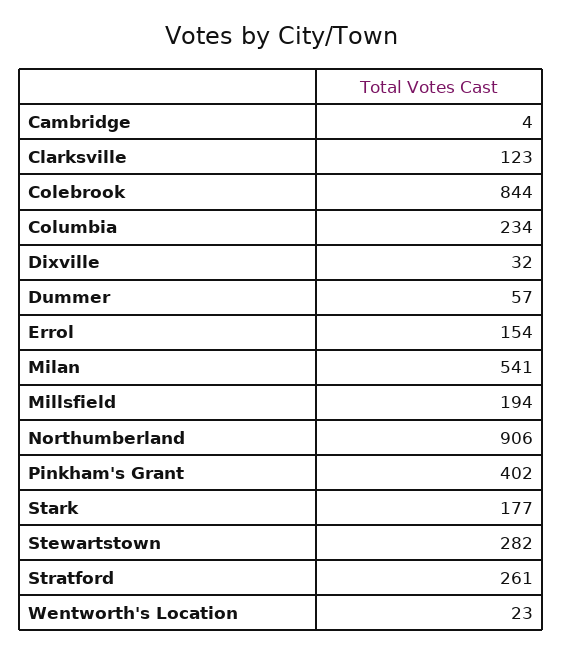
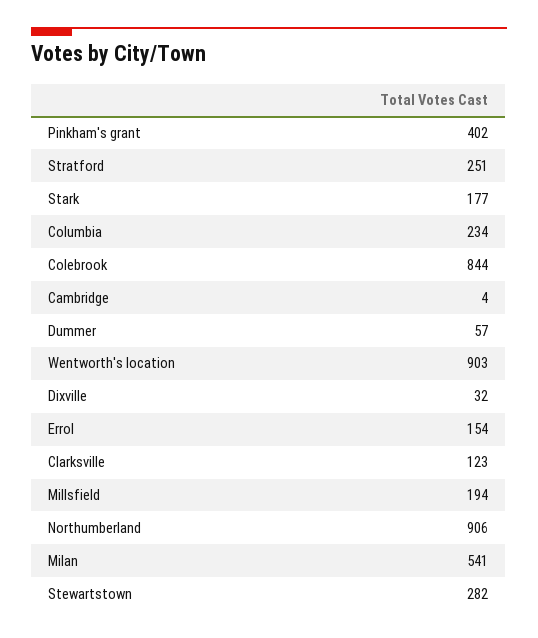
  {
    "Cambridge": 4,
    "Clarksville": 123,
    "Colebrook": 844,
    "Columbia": 234,
    "Dixville": 32,
    "Dummer": 57,
    "Errol": 154,
    "Milan": 541,
    "Millsfield": 194,
    "Northumberland": 906,
    "Pinkham's Grant": 402,
    "Stark": 177,
    "Stewartstown": 282,
-   "Stratford": 261,
+   "Stratford": 251,
-   "Wentworth's Location": 23
+   "Wentworth's Location": 903
  }

